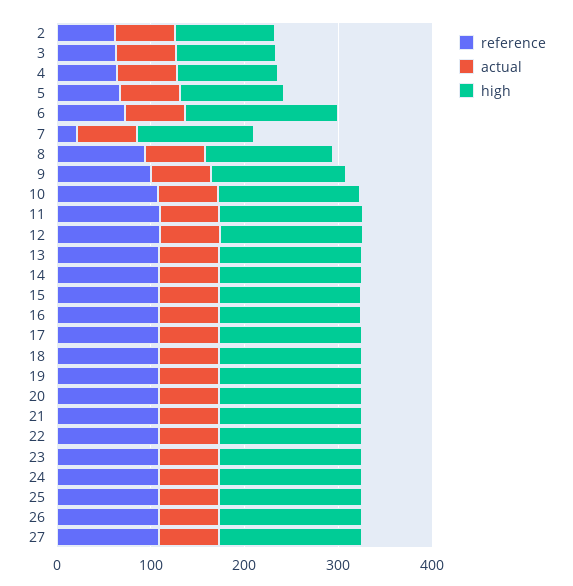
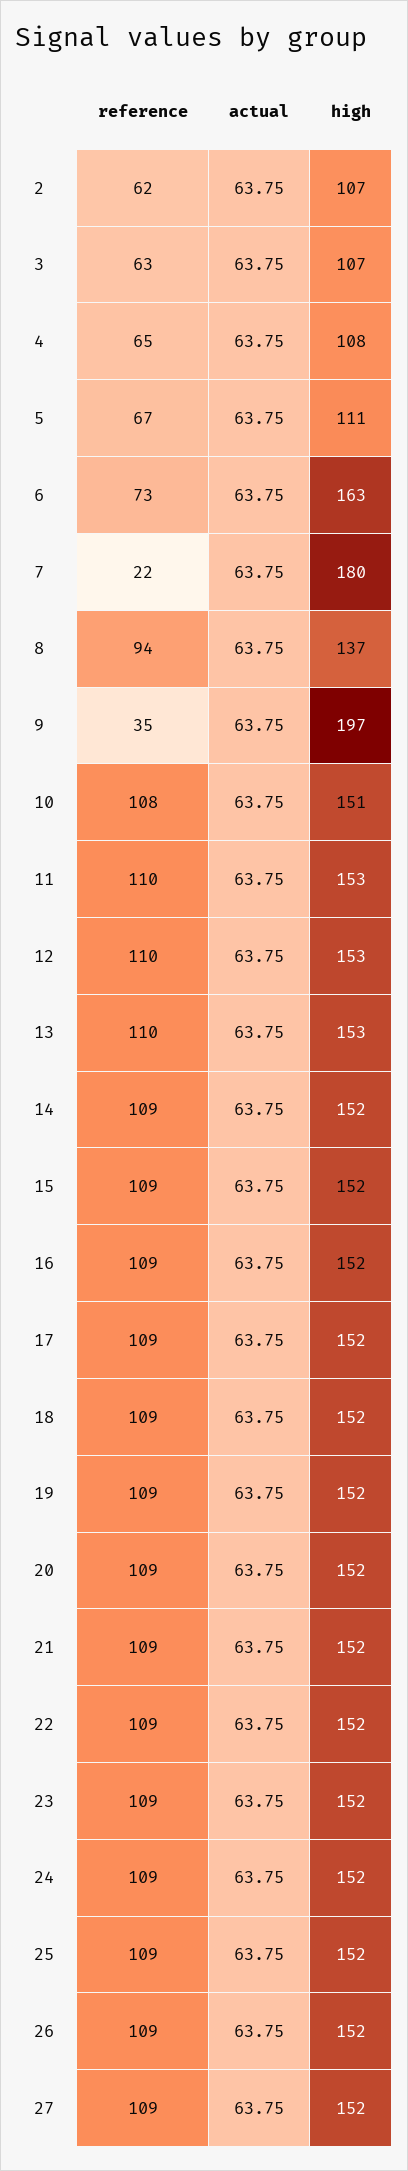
  {
    "reference": {
      "2": 62,
      "3": 63,
      "4": 65,
      "5": 67,
      "6": 73,
      "7": 22,
      "8": 94,
-     "9": 100,
+     "9": 35,
      "10": 108,
      "11": 110,
      "12": 110,
      "13": 110,
      "14": 109,
      "15": 109,
      "16": 109,
      "17": 109,
      "18": 109,
      "19": 109,
      "20": 109,
      "21": 109,
      "22": 109,
      "23": 109,
      "24": 109,
      "25": 109,
      "26": 109,
      "27": 109
    },
    "actual": {
      "2": 63.75,
      "3": 63.75,
      "4": 63.75,
      "5": 63.75,
      "6": 63.75,
      "7": 63.75,
      "8": 63.75,
      "9": 63.75,
      "10": 63.75,
      "11": 63.75,
      "12": 63.75,
      "13": 63.75,
      "14": 63.75,
      "15": 63.75,
      "16": 63.75,
      "17": 63.75,
      "18": 63.75,
      "19": 63.75,
      "20": 63.75,
      "21": 63.75,
      "22": 63.75,
      "23": 63.75,
      "24": 63.75,
      "25": 63.75,
      "26": 63.75,
      "27": 63.75
    },
    "high": {
      "2": 107,
      "3": 107,
      "4": 108,
      "5": 111,
      "6": 163,
-     "7": 120,
+     "7": 180,
      "8": 137,
-     "9": 140,
+     "9": 197,
      "10": 151,
      "11": 153,
      "12": 153,
      "13": 153,
      "14": 152,
      "15": 152,
      "16": 152,
      "17": 152,
      "18": 152,
      "19": 152,
      "20": 152,
      "21": 152,
      "22": 152,
      "23": 152,
      "24": 152,
      "25": 152,
      "26": 152,
      "27": 152
    }
  }

